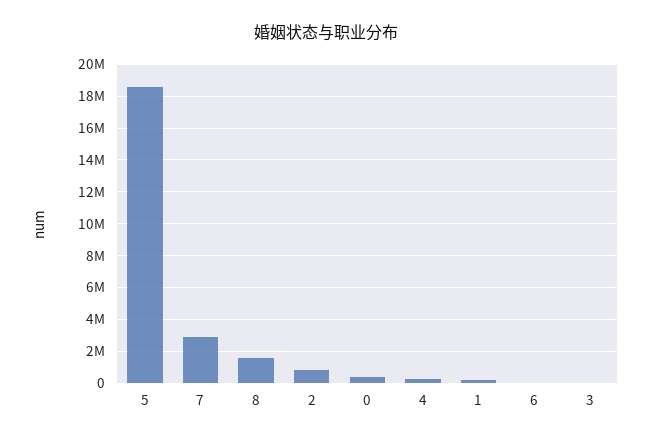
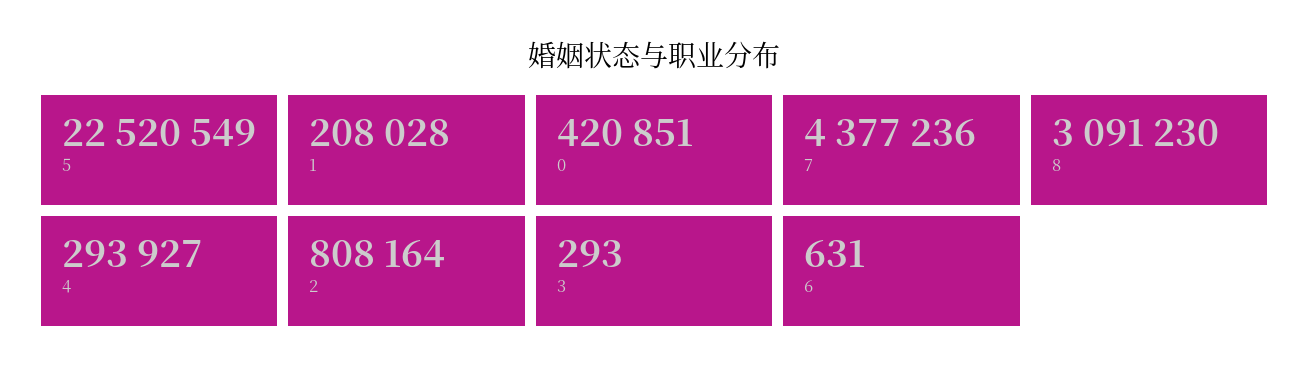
  {
-   "5": 18500000,
+   "5": 22520549,
-   "7": 3000000,
+   "7": 4377236,
-   "8": 1500000,
+   "8": 3091230,
    "2": 808164,
    "0": 420851,
    "4": 293927,
    "1": 208028,
    "6": 631,
    "3": 293
  }

